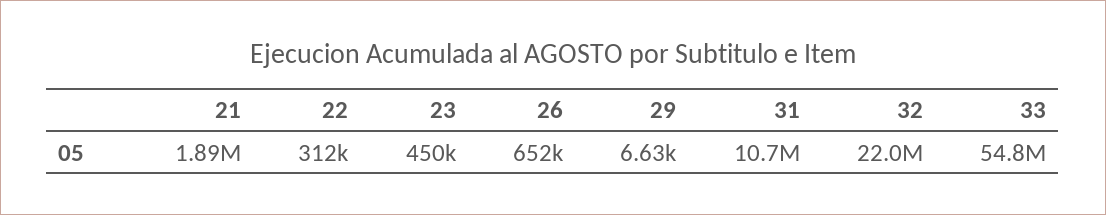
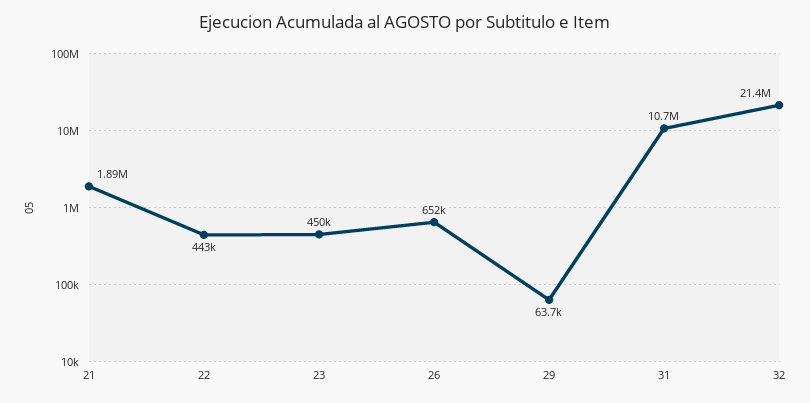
  {
    "21": 1890000,
-   "22": 312000,
+   "22": 443000,
    "23": 450000,
    "26": 652000,
-   "29": 6630,
+   "29": 63700,
    "31": 10700000,
-   "32": 22000000,
+   "32": 21400000
-   "33": 54800000
  }

